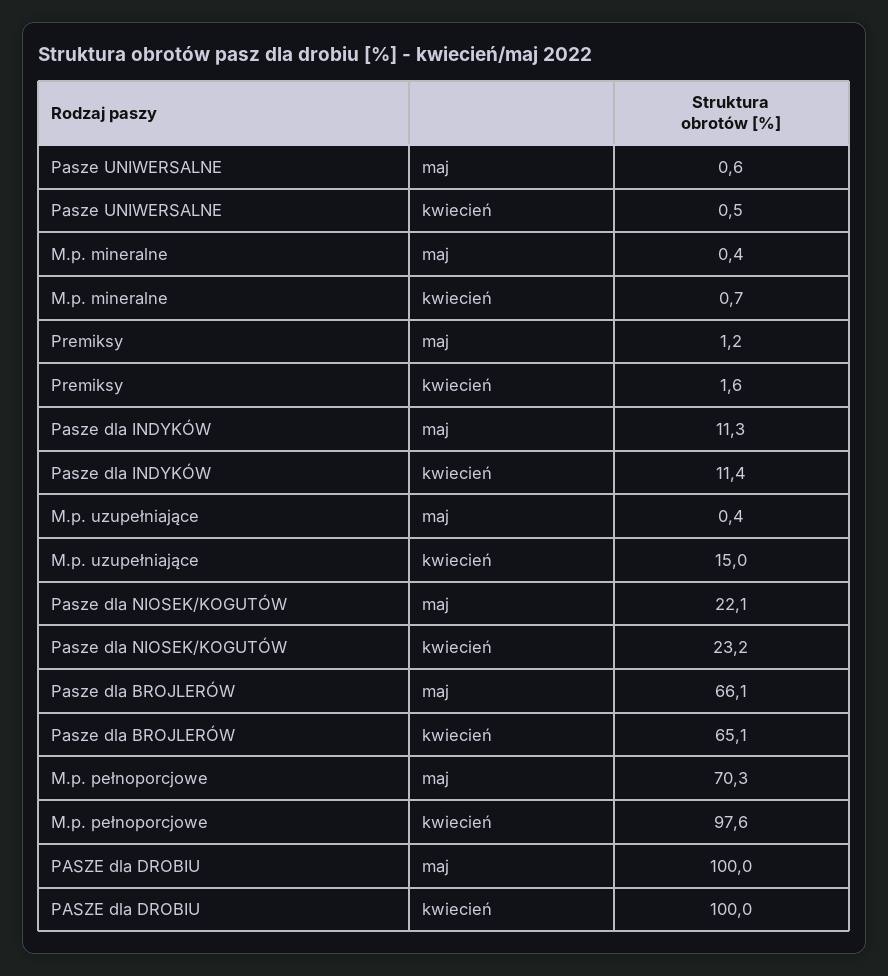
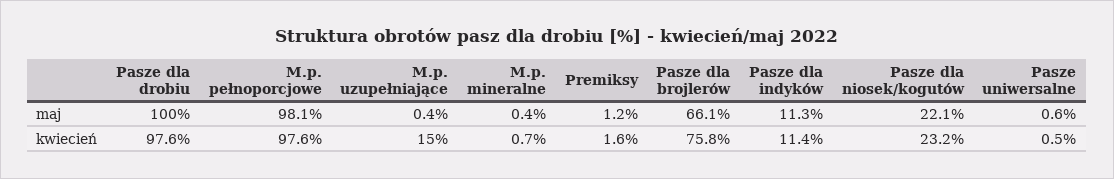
  {
    "Pasze UNIWERSALNE": {
      "maj": 0.6,
      "kwiecień": 0.5
    },
    "M.p. mineralne": {
      "maj": 0.4,
      "kwiecień": 0.7
    },
    "Premiksy": {
      "maj": 1.2,
      "kwiecień": 1.6
    },
    "Pasze dla INDYKÓW": {
      "maj": 11.3,
      "kwiecień": 11.4
    },
    "M.p. uzupełniające": {
      "maj": 0.4,
      "kwiecień": 15
    },
    "Pasze dla NIOSEK/KOGUTÓW": {
      "maj": 22.1,
      "kwiecień": 23.2
    },
    "Pasze dla BROJLERÓW": {
      "maj": 66.1,
-     "kwiecień": 65.1
+     "kwiecień": 75.8
    },
    "M.p. pełnoporcjowe": {
-     "maj": 70.3,
+     "maj": 98.1,
      "kwiecień": 97.6
    },
    "PASZE dla DROBIU": {
      "maj": 100,
-     "kwiecień": 100
+     "kwiecień": 97.6
    }
  }

